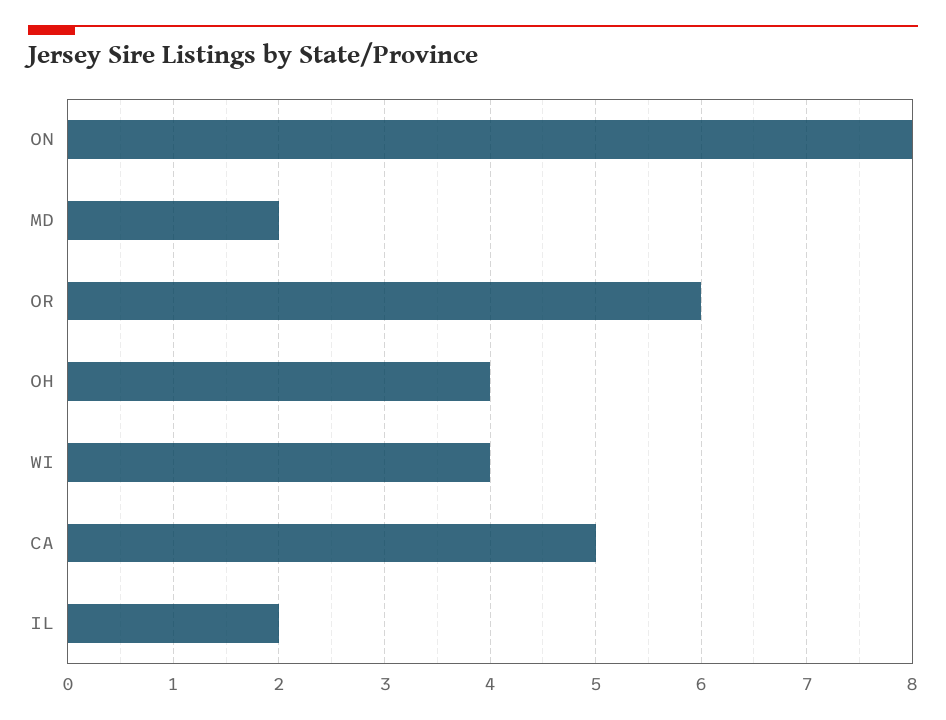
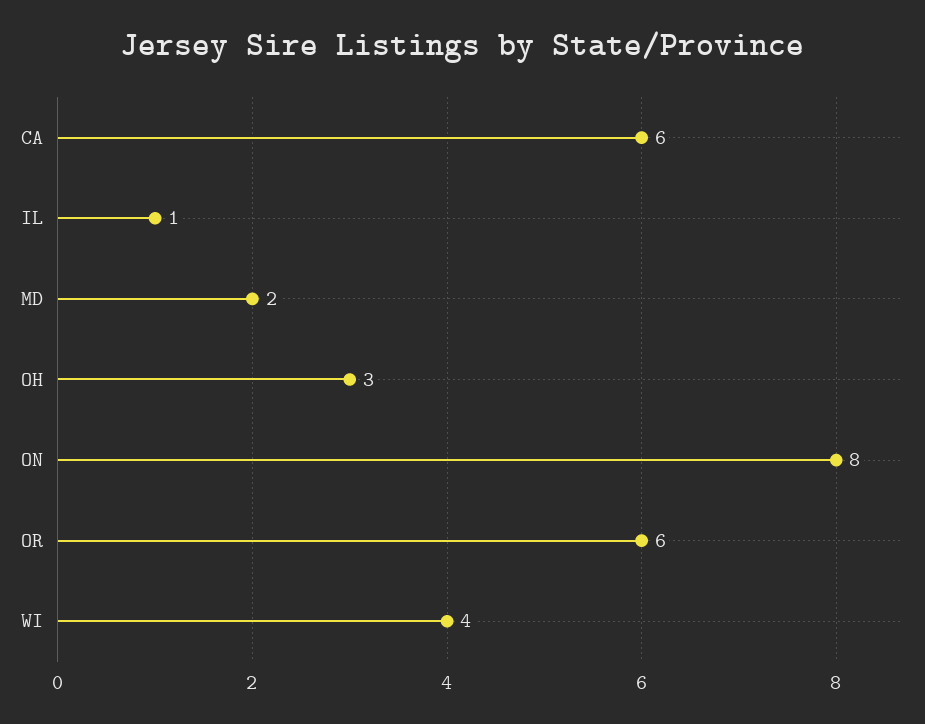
  {
    "ON": 8,
    "MD": 2,
    "OR": 6,
-   "OH": 4,
+   "OH": 3,
    "WI": 4,
-   "CA": 5,
+   "CA": 6,
-   "IL": 2
+   "IL": 1
  }

